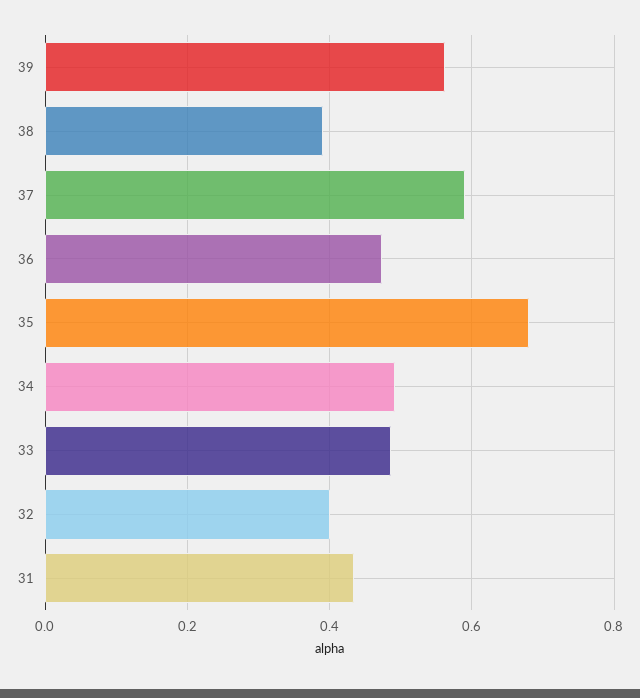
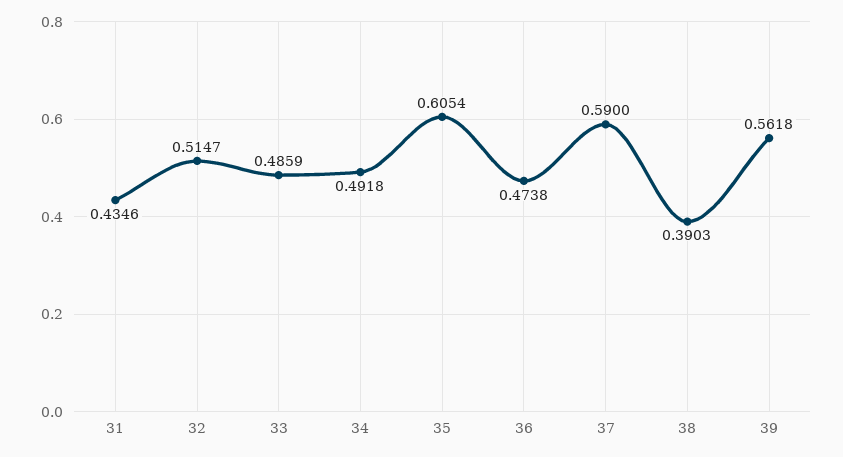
  {
    "39": 0.5618,
    "38": 0.3903,
    "37": 0.59,
    "36": 0.4738,
-   "35": 0.68,
+   "35": 0.6054,
    "34": 0.4918,
    "33": 0.4859,
-   "32": 0.4,
+   "32": 0.5147,
    "31": 0.4346
  }

